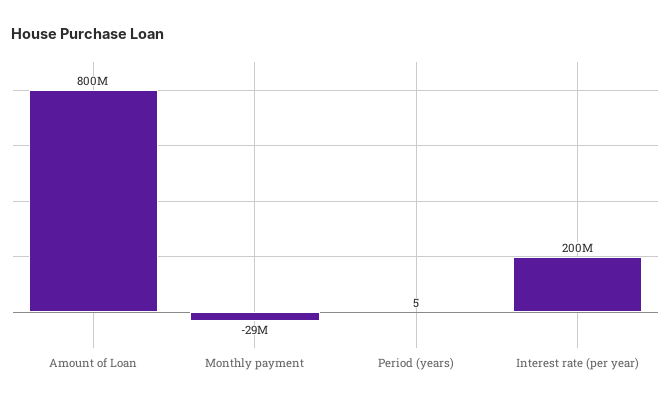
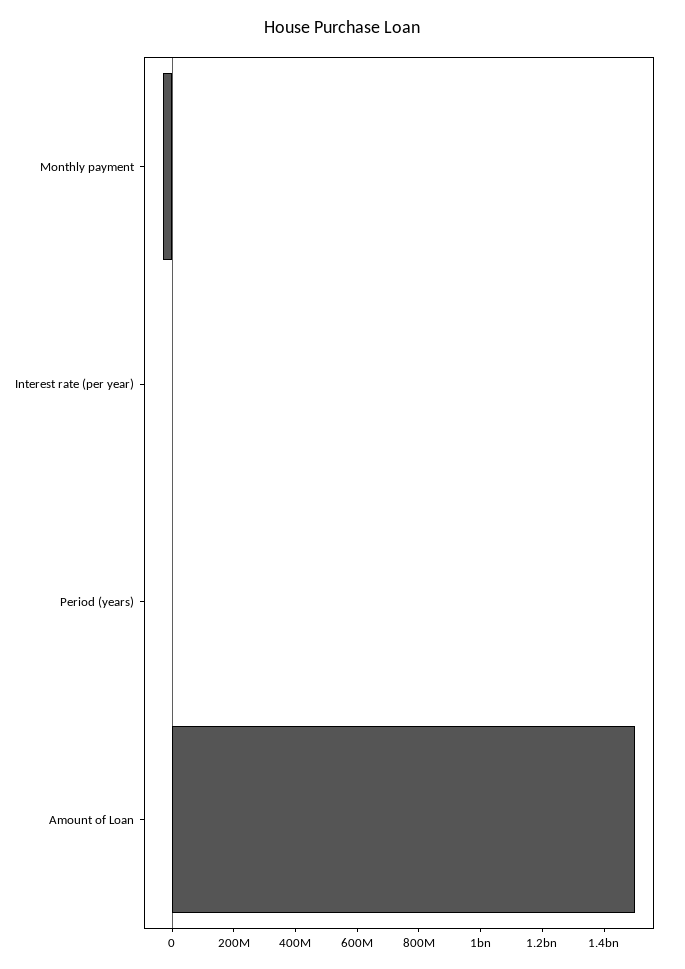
  {
-   "Amount of Loan": 800000000,
+   "Amount of Loan": 1500000000,
    "Monthly payment": -29000000,
    "Period (years)": 5,
-   "Interest rate (per year)": 200000000
+   "Interest rate (per year)": 0
  }

